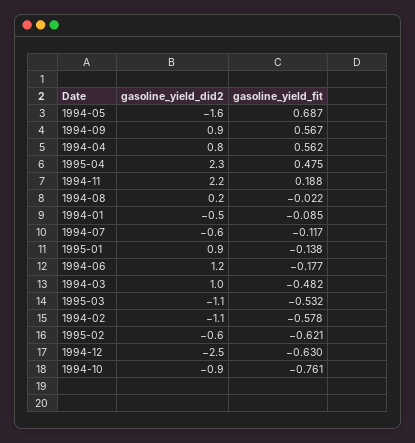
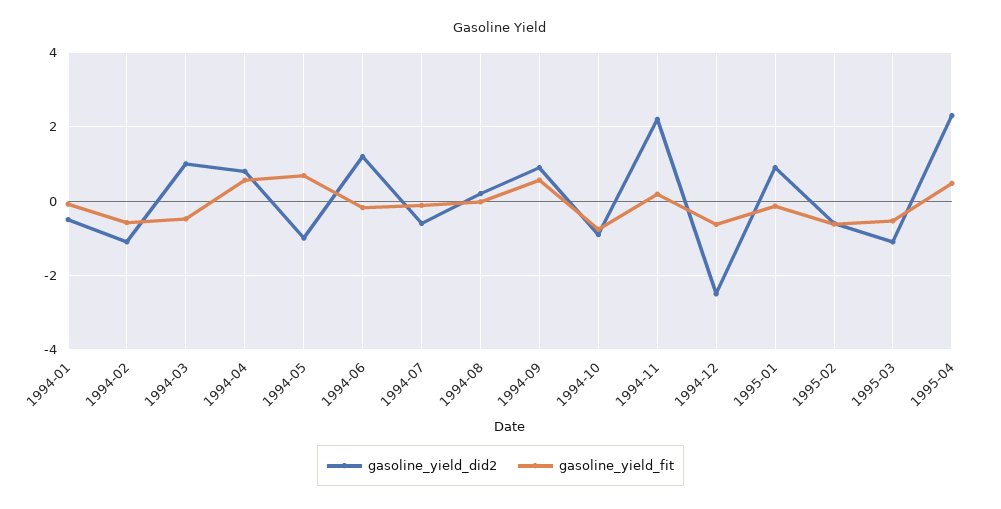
  {
    "gasoline_yield_did2": {
-     "1994-05": -1.6,
+     "1994-05": -1,
      "1994-09": 0.9,
      "1994-04": 0.8,
      "1995-04": 2.3,
      "1994-11": 2.2,
      "1994-08": 0.2,
      "1994-01": -0.5,
      "1994-07": -0.6,
      "1995-01": 0.9,
      "1994-06": 1.2,
      "1994-03": 1,
      "1995-03": -1.1,
      "1994-02": -1.1,
      "1995-02": -0.6,
      "1994-12": -2.5,
      "1994-10": -0.9
    },
    "gasoline_yield_fit": {
      "1994-05": 0.687,
      "1994-09": 0.567,
      "1994-04": 0.562,
      "1995-04": 0.475,
      "1994-11": 0.188,
      "1994-08": -0.022,
      "1994-01": -0.085,
      "1994-07": -0.117,
      "1995-01": -0.138,
      "1994-06": -0.177,
      "1994-03": -0.482,
      "1995-03": -0.532,
      "1994-02": -0.578,
      "1995-02": -0.621,
      "1994-12": -0.63,
      "1994-10": -0.761
    }
  }

